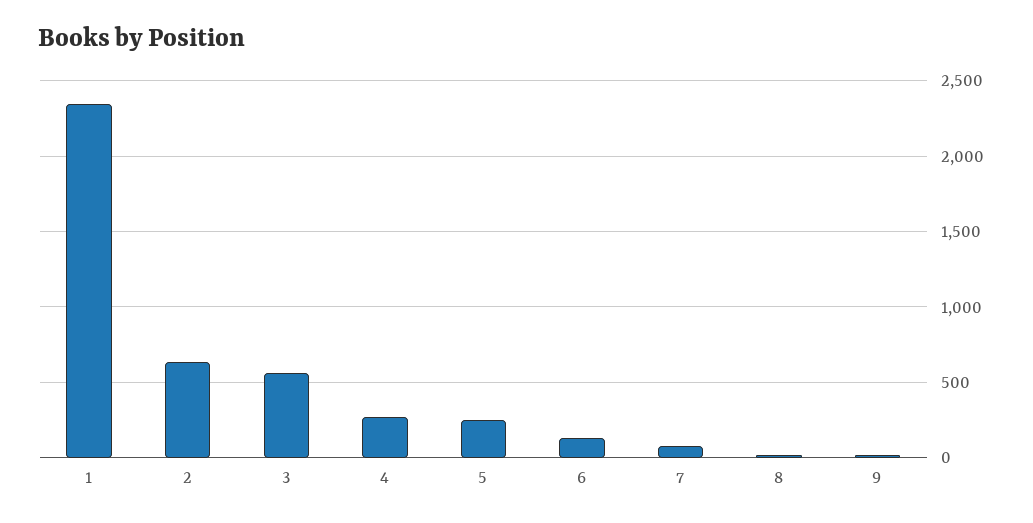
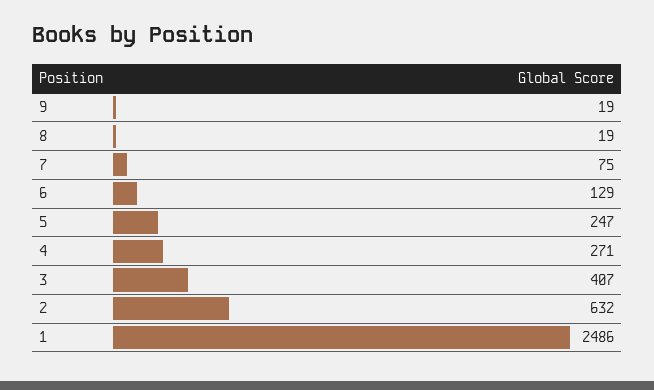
  {
-   "1": 2350,
+   "1": 2486,
    "2": 632,
-   "3": 550,
+   "3": 407,
    "4": 271,
    "5": 247,
    "6": 129,
    "7": 75,
    "8": 19,
    "9": 19
  }

